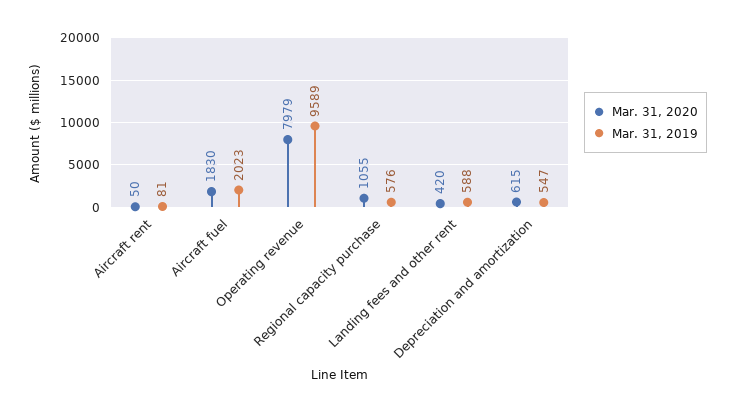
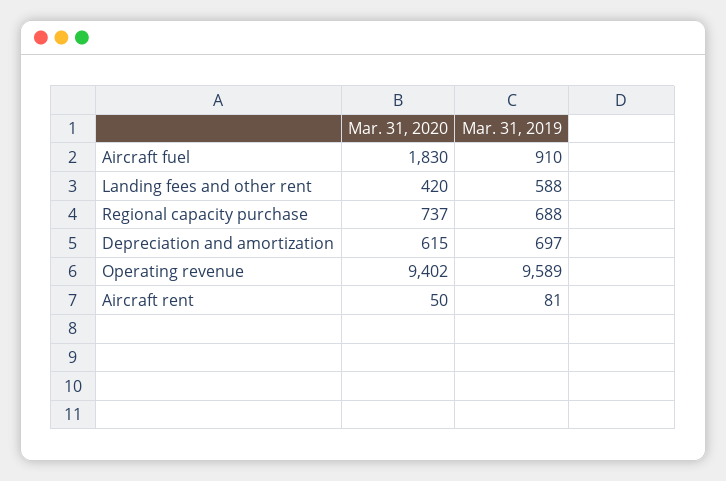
  {
    "Mar. 31, 2020": {
      "Aircraft rent": 50,
      "Aircraft fuel": 1830,
-     "Operating revenue": 7979,
+     "Operating revenue": 9402,
-     "Regional capacity purchase": 1055,
+     "Regional capacity purchase": 737,
      "Landing fees and other rent": 420,
      "Depreciation and amortization": 615
    },
    "Mar. 31, 2019": {
      "Aircraft rent": 81,
-     "Aircraft fuel": 2023,
+     "Aircraft fuel": 910,
      "Operating revenue": 9589,
-     "Regional capacity purchase": 576,
+     "Regional capacity purchase": 688,
      "Landing fees and other rent": 588,
-     "Depreciation and amortization": 547
+     "Depreciation and amortization": 697
    }
  }

